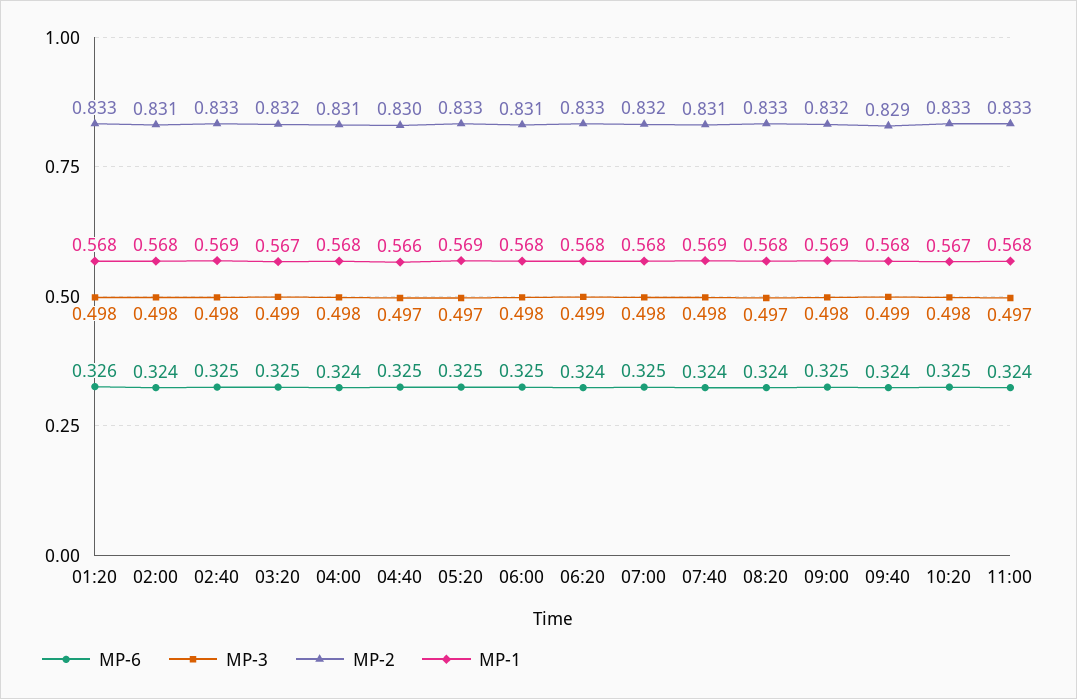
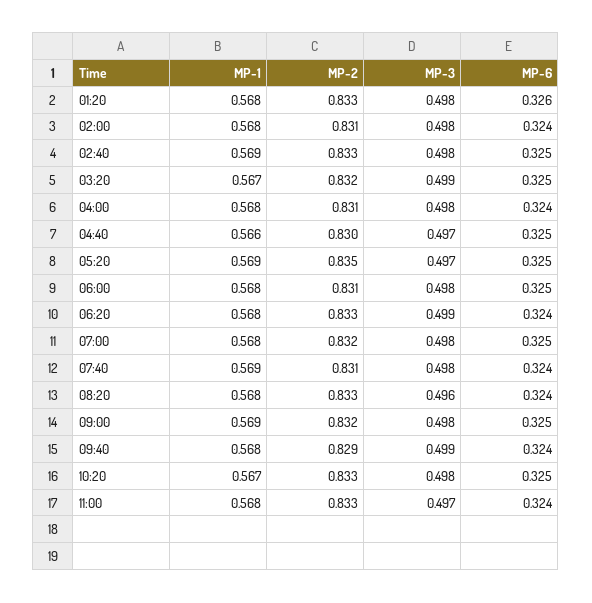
  {
    "MP-6": {
      "01:20": 0.326,
      "02:00": 0.324,
      "02:40": 0.325,
      "03:20": 0.325,
      "04:00": 0.324,
      "04:40": 0.325,
      "05:20": 0.325,
      "06:00": 0.325,
      "06:20": 0.324,
      "07:00": 0.325,
      "07:40": 0.324,
      "08:20": 0.324,
      "09:00": 0.325,
      "09:40": 0.324,
      "10:20": 0.325,
      "11:00": 0.324
    },
    "MP-3": {
      "01:20": 0.498,
      "02:00": 0.498,
      "02:40": 0.498,
      "03:20": 0.499,
      "04:00": 0.498,
      "04:40": 0.497,
      "05:20": 0.497,
      "06:00": 0.498,
      "06:20": 0.499,
      "07:00": 0.498,
      "07:40": 0.498,
-     "08:20": 0.497,
+     "08:20": 0.496,
      "09:00": 0.498,
      "09:40": 0.499,
      "10:20": 0.498,
      "11:00": 0.497
    },
    "MP-2": {
      "01:20": 0.833,
      "02:00": 0.831,
      "02:40": 0.833,
      "03:20": 0.832,
      "04:00": 0.831,
      "04:40": 0.83,
-     "05:20": 0.833,
+     "05:20": 0.835,
      "06:00": 0.831,
      "06:20": 0.833,
      "07:00": 0.832,
      "07:40": 0.831,
      "08:20": 0.833,
      "09:00": 0.832,
      "09:40": 0.829,
      "10:20": 0.833,
      "11:00": 0.833
    },
    "MP-1": {
      "01:20": 0.568,
      "02:00": 0.568,
      "02:40": 0.569,
      "03:20": 0.567,
      "04:00": 0.568,
      "04:40": 0.566,
      "05:20": 0.569,
      "06:00": 0.568,
      "06:20": 0.568,
      "07:00": 0.568,
      "07:40": 0.569,
      "08:20": 0.568,
      "09:00": 0.569,
      "09:40": 0.568,
      "10:20": 0.567,
      "11:00": 0.568
    }
  }

